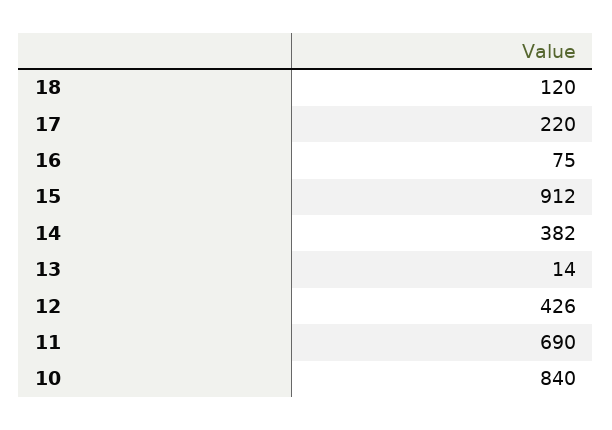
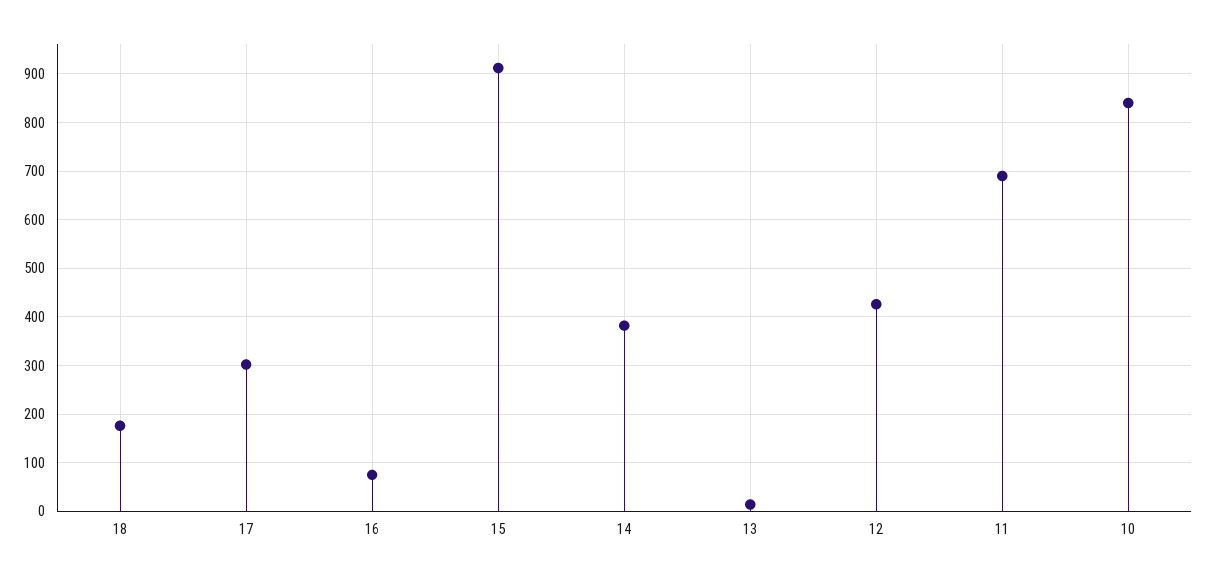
  {
-   "18": 120,
+   "18": 180,
-   "17": 220,
+   "17": 300,
    "16": 75,
    "15": 912,
    "14": 382,
    "13": 14,
    "12": 426,
    "11": 690,
    "10": 840
  }

